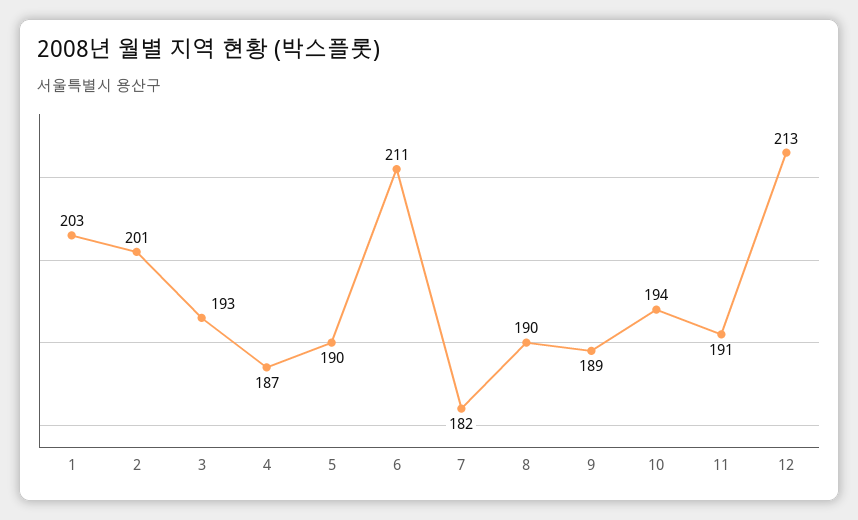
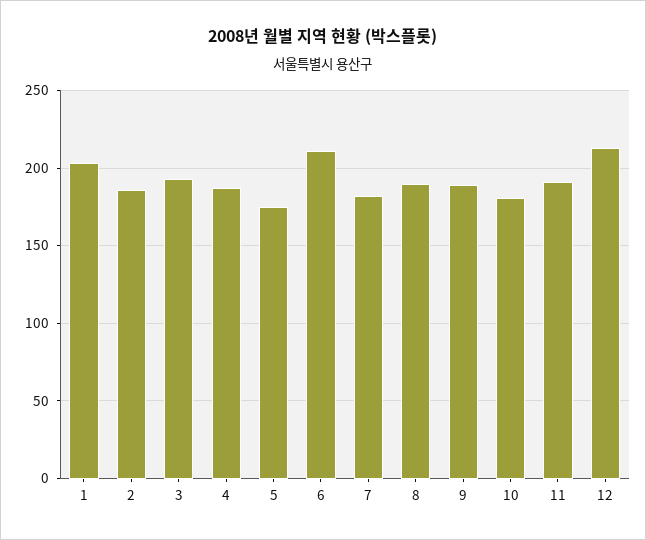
  {
    "1": 203,
-   "2": 201,
+   "2": 185,
    "3": 193,
    "4": 187,
-   "5": 190,
+   "5": 175,
    "6": 211,
    "7": 182,
    "8": 190,
    "9": 189,
-   "10": 194,
+   "10": 180,
    "11": 191,
    "12": 213
  }

